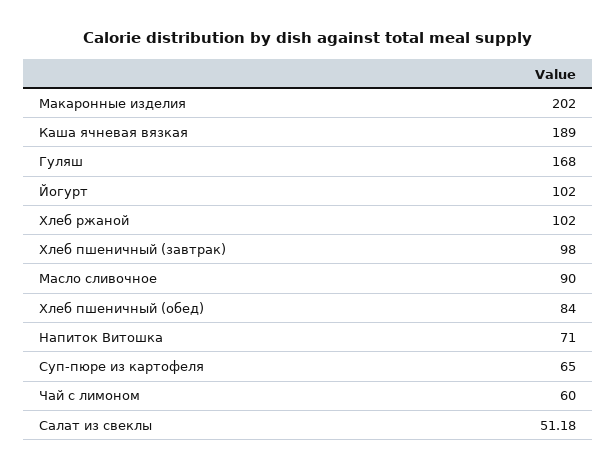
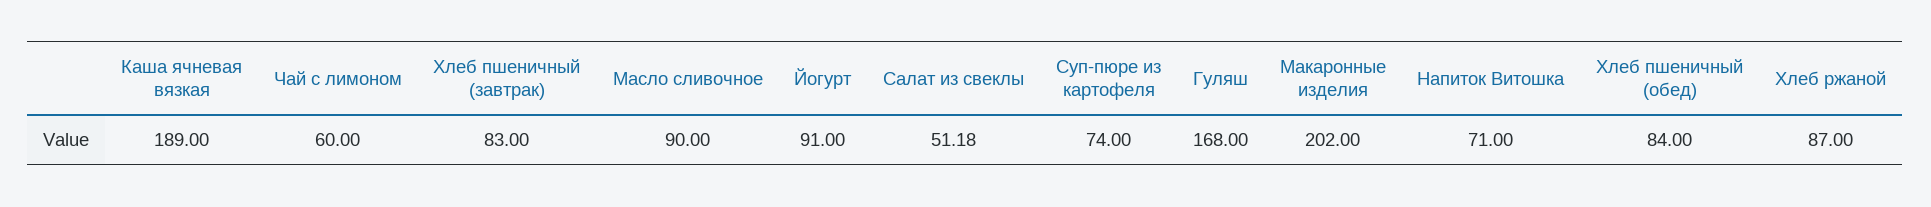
  {
    "Макаронные изделия": 202,
    "Каша ячневая вязкая": 189,
    "Гуляш": 168,
-   "Йогурт": 102,
+   "Йогурт": 91,
-   "Хлеб ржаной": 102,
+   "Хлеб ржаной": 87,
-   "Хлеб пшеничный (завтрак)": 98,
+   "Хлеб пшеничный (завтрак)": 83,
    "Масло сливочное": 90,
    "Хлеб пшеничный (обед)": 84,
    "Напиток Витошка": 71,
-   "Суп-пюре из картофеля": 65,
+   "Суп-пюре из картофеля": 74,
    "Чай с лимоном": 60,
    "Салат из свеклы": 51.18
  }

